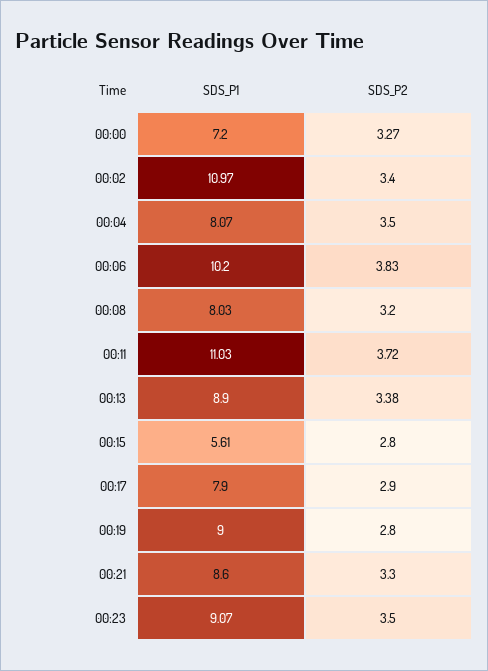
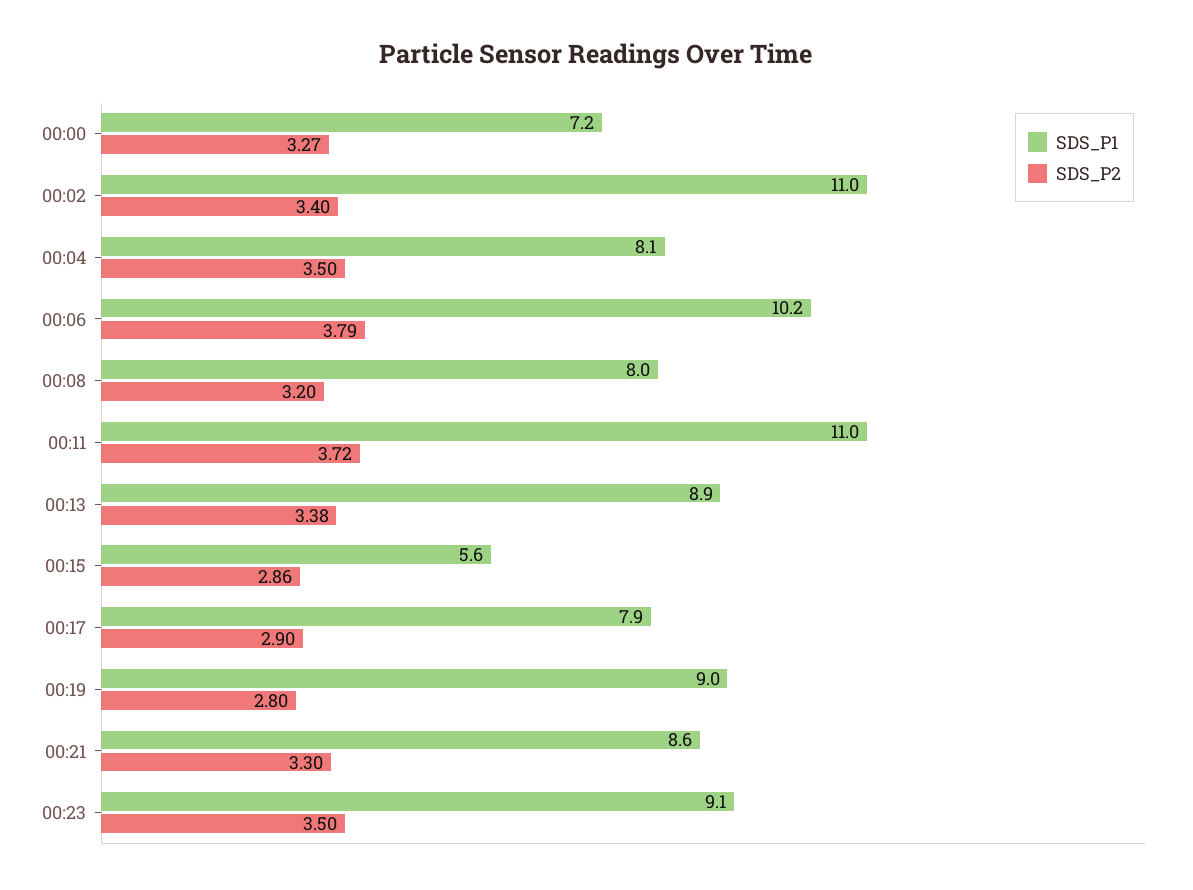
  {
    "SDS_P1": {
      "00:00": 7.2,
      "00:02": 10.97,
      "00:04": 8.07,
      "00:06": 10.2,
      "00:08": 8.03,
      "00:11": 11.03,
      "00:13": 8.9,
      "00:15": 5.61,
      "00:17": 7.9,
      "00:19": 9,
      "00:21": 8.6,
      "00:23": 9.07
    },
    "SDS_P2": {
      "00:00": 3.27,
      "00:02": 3.4,
      "00:04": 3.5,
-     "00:06": 3.83,
+     "00:06": 3.79,
      "00:08": 3.2,
      "00:11": 3.72,
      "00:13": 3.38,
-     "00:15": 2.8,
+     "00:15": 2.86,
      "00:17": 2.9,
      "00:19": 2.8,
      "00:21": 3.3,
      "00:23": 3.5
    }
  }

